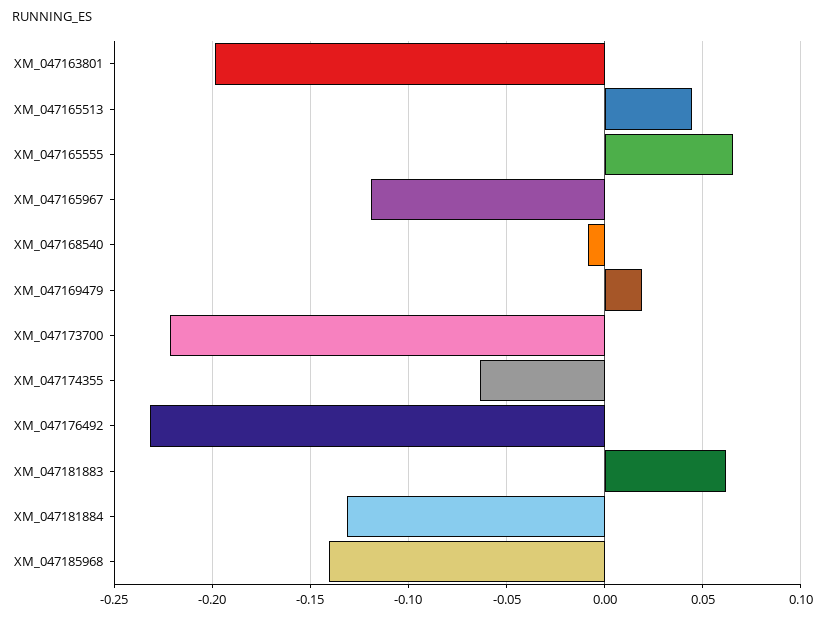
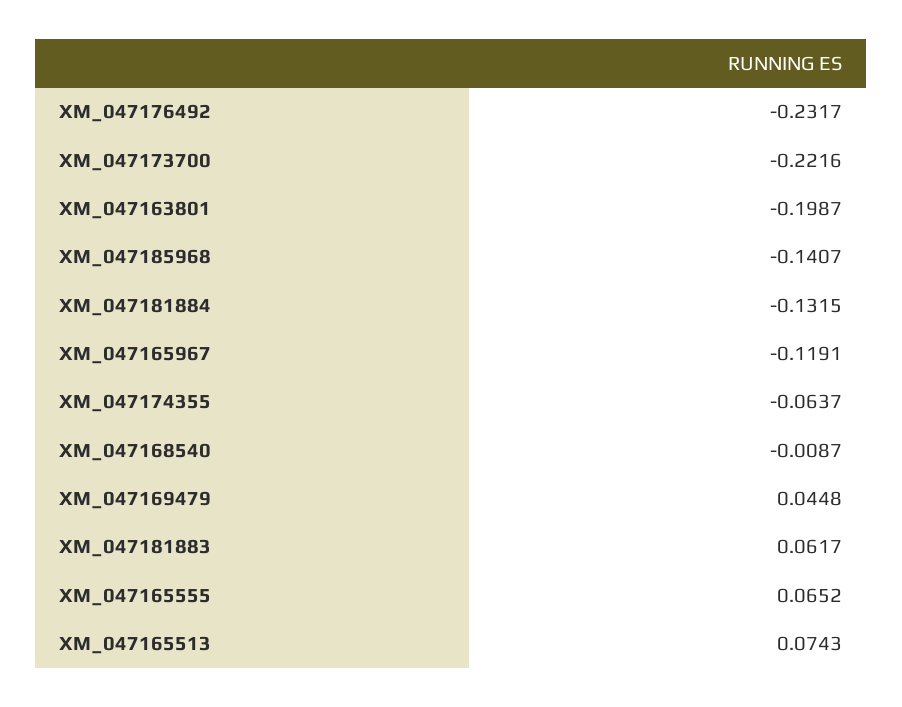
  {
    "XM_047163801": -0.1987,
-   "XM_047165513": 0.045,
+   "XM_047165513": 0.0743,
    "XM_047165555": 0.0652,
    "XM_047165967": -0.1191,
    "XM_047168540": -0.0087,
-   "XM_047169479": 0.02,
+   "XM_047169479": 0.0448,
    "XM_047173700": -0.2216,
    "XM_047174355": -0.0637,
    "XM_047176492": -0.2317,
    "XM_047181883": 0.0617,
    "XM_047181884": -0.1315,
    "XM_047185968": -0.1407
  }

